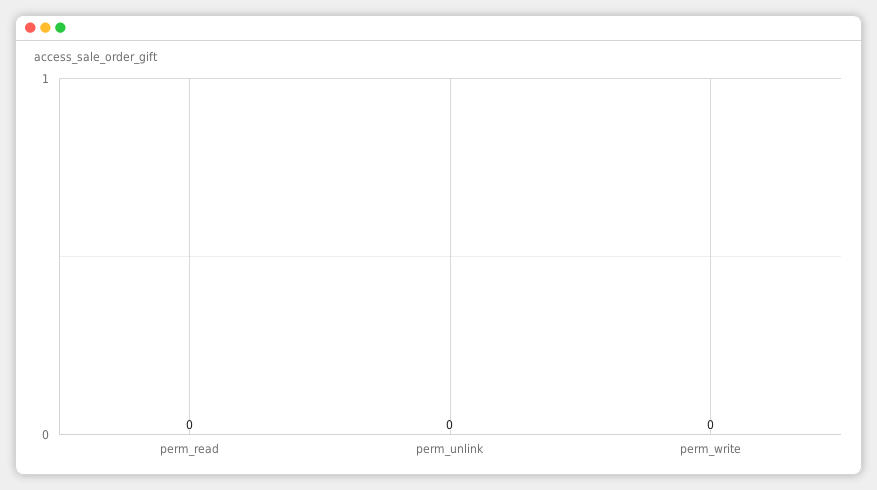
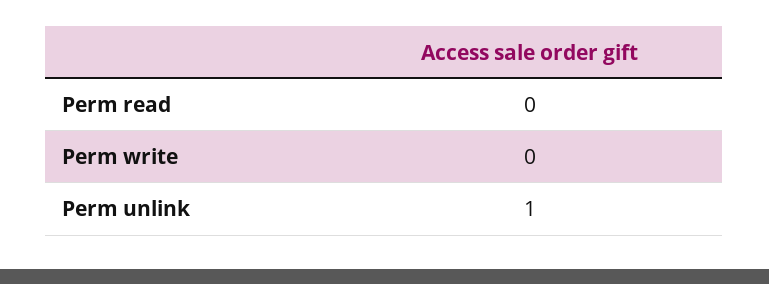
  {
    "perm_read": 0,
-   "perm_unlink": 0,
+   "perm_unlink": 1,
    "perm_write": 0
  }

